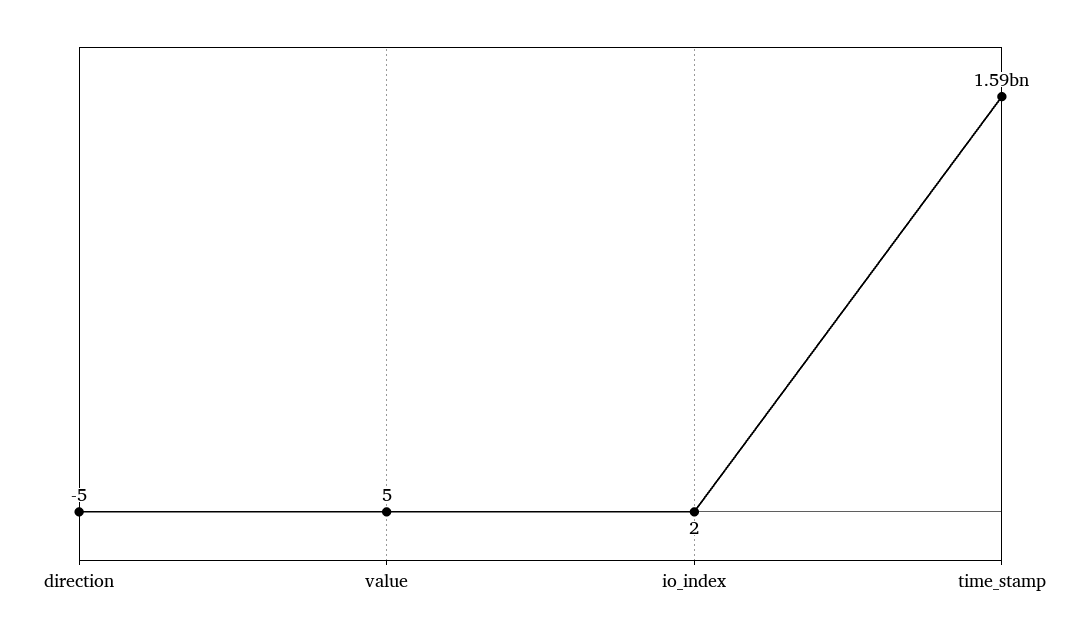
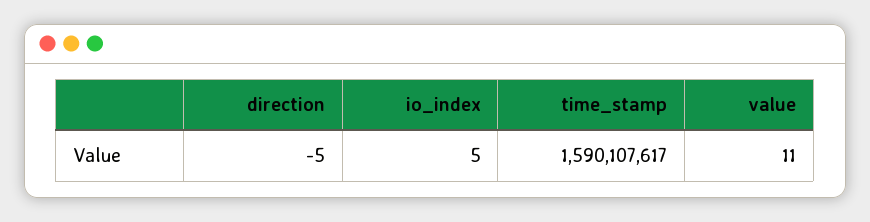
  {
    "direction": -5,
-   "value": 5,
+   "value": 11,
-   "io_index": 2,
+   "io_index": 5,
    "time_stamp": 1590107617
  }

